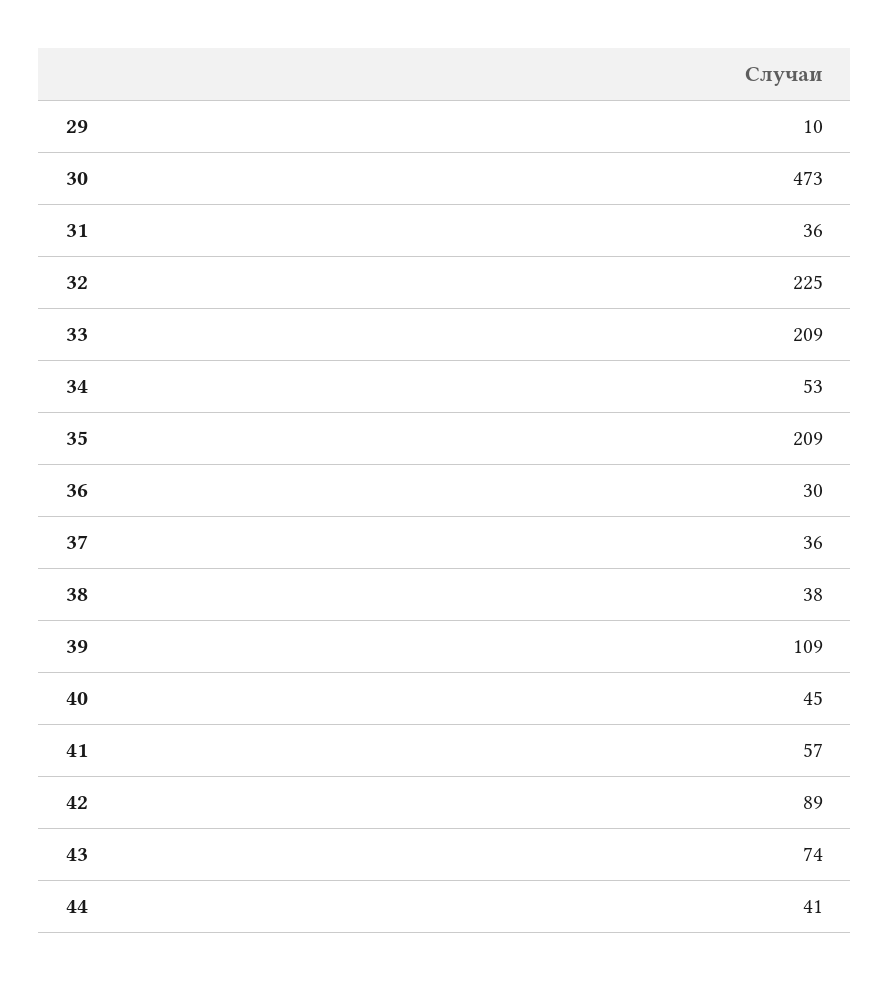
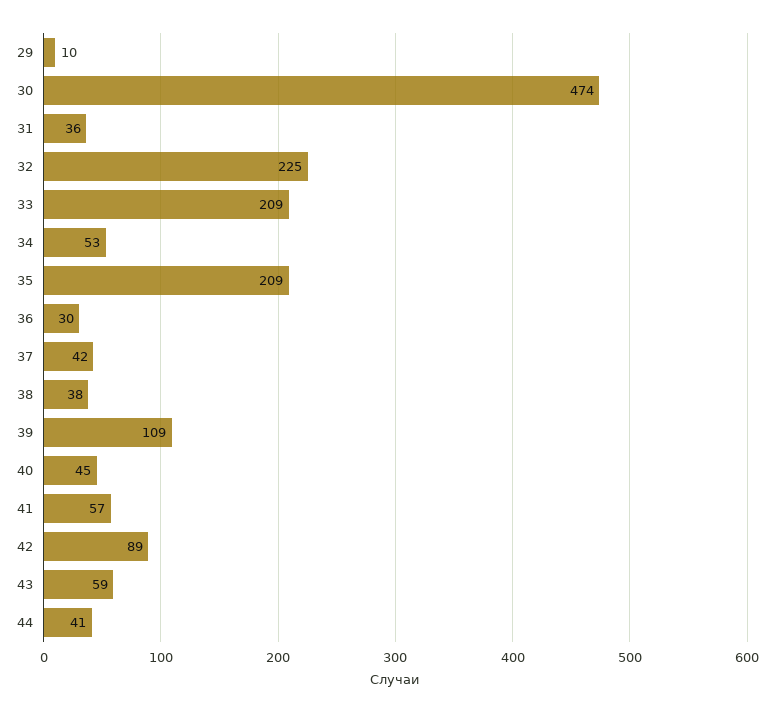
  {
    "29": 10,
-   "30": 473,
+   "30": 474,
    "31": 36,
    "32": 225,
    "33": 209,
    "34": 53,
    "35": 209,
    "36": 30,
-   "37": 36,
+   "37": 42,
    "38": 38,
    "39": 109,
    "40": 45,
    "41": 57,
    "42": 89,
-   "43": 74,
+   "43": 59,
    "44": 41
  }

